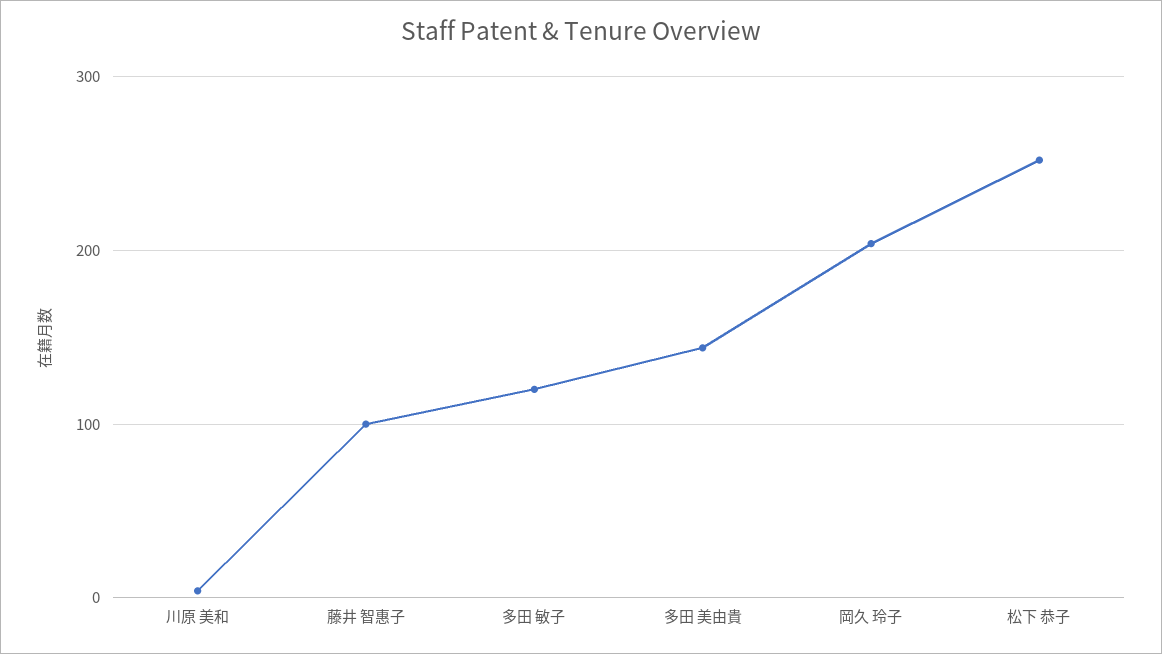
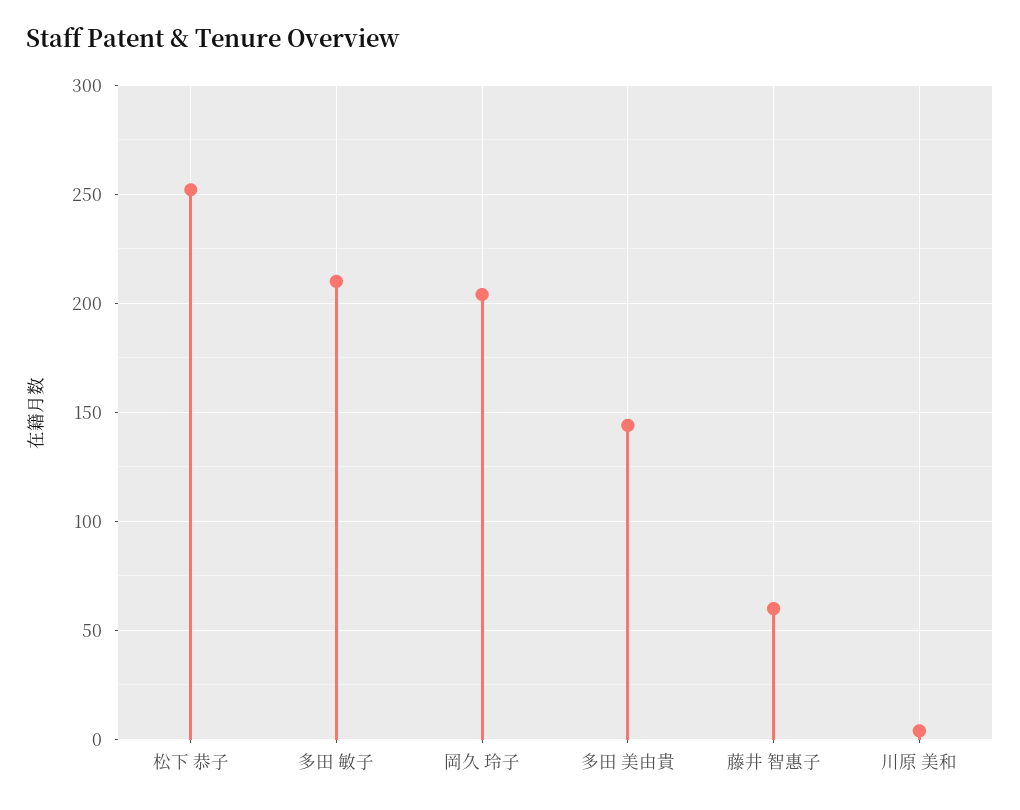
  {
    "川原 美和": 5,
-   "藤井 智惠子": 100,
+   "藤井 智惠子": 60,
-   "多田 敏子": 120,
+   "多田 敏子": 210,
    "多田 美由貴": 145,
    "岡久 玲子": 205,
    "松下 恭子": 250
  }

